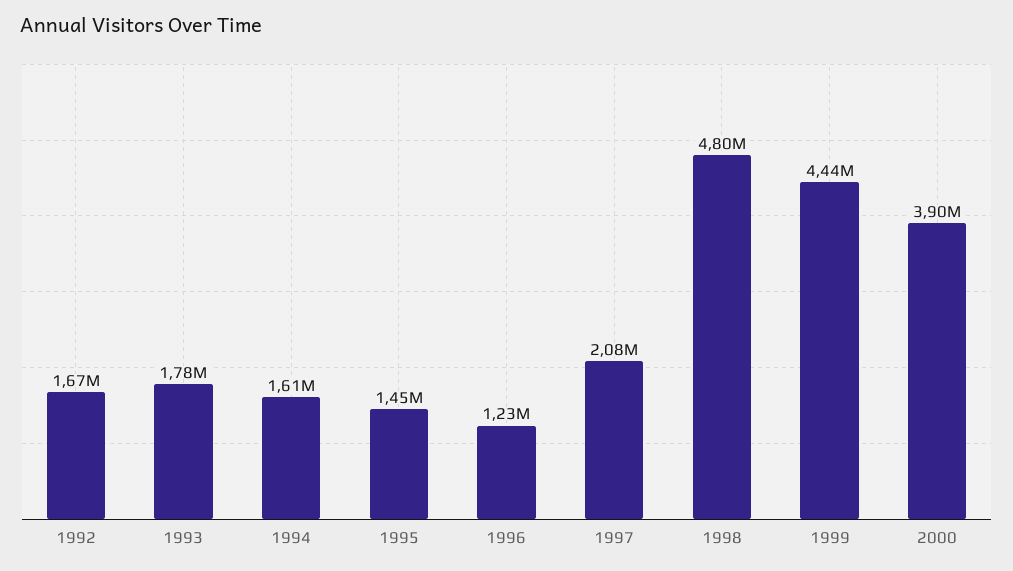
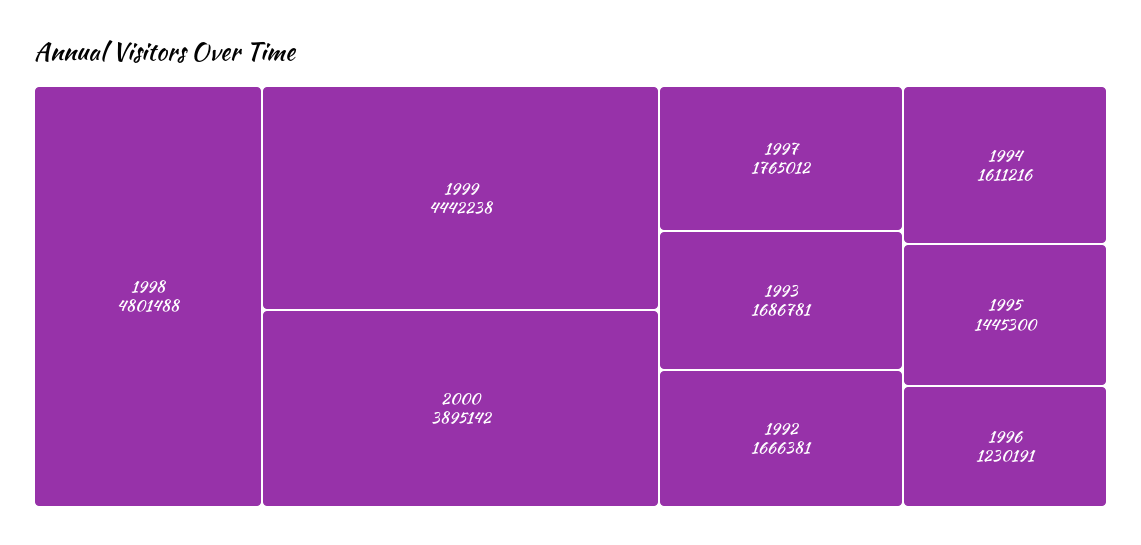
  {
    "1992": 1666381,
-   "1993": 1780000,
+   "1993": 1686781,
    "1994": 1611216,
    "1995": 1445300,
    "1996": 1230191,
-   "1997": 2080000,
+   "1997": 1765012,
    "1998": 4801488,
    "1999": 4442238,
    "2000": 3895142
  }

